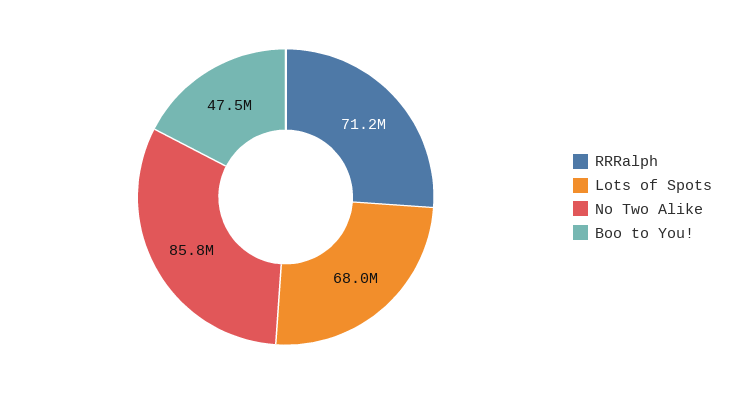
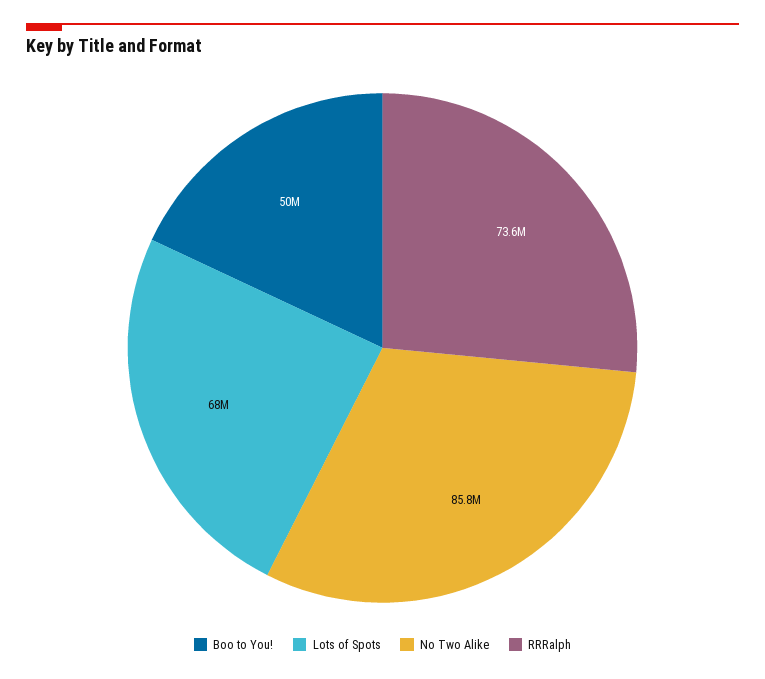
  {
-   "RRRalph": 71200000,
+   "RRRalph": 73600000,
    "Lots of Spots": 68000000,
    "No Two Alike": 85800000,
-   "Boo to You!": 47500000
+   "Boo to You!": 50000000
  }

